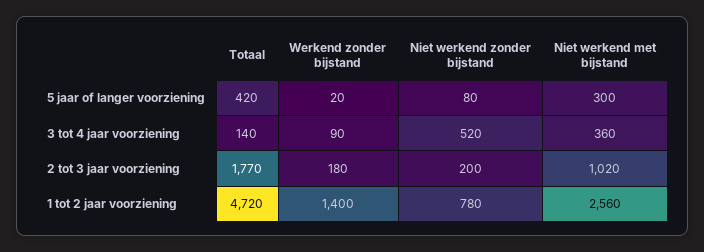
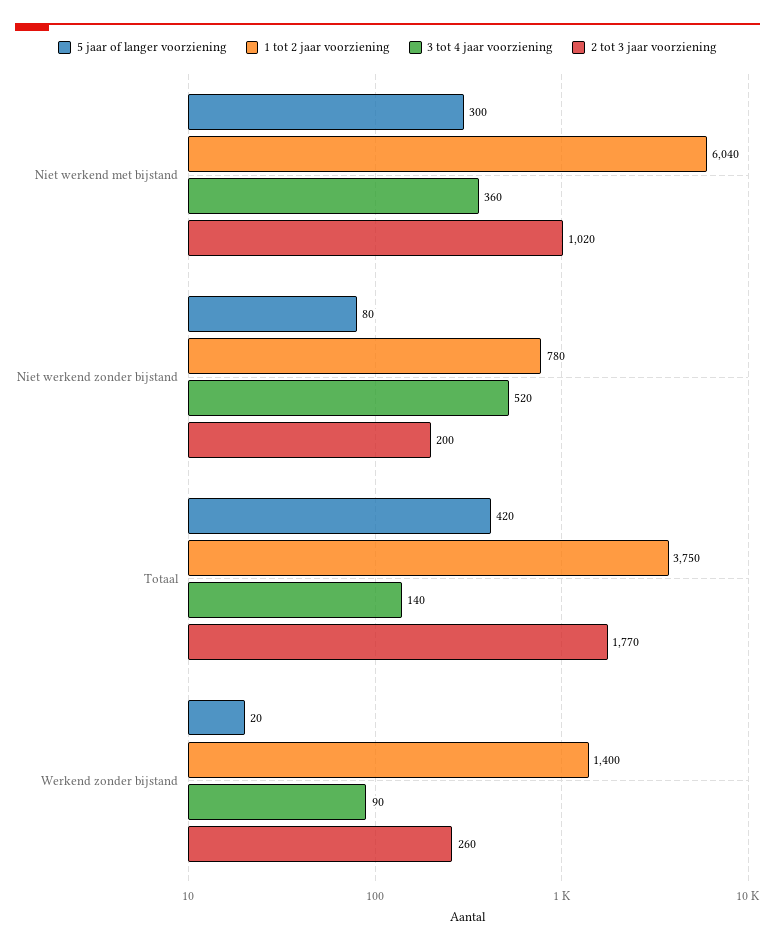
  {
    "5 jaar of langer voorziening": {
      "Totaal": 420,
      "Werkend zonder bijstand": 20,
      "Niet werkend zonder bijstand": 80,
      "Niet werkend met bijstand": 300
    },
    "3 tot 4 jaar voorziening": {
      "Totaal": 140,
      "Werkend zonder bijstand": 90,
      "Niet werkend zonder bijstand": 520,
      "Niet werkend met bijstand": 360
    },
    "2 tot 3 jaar voorziening": {
      "Totaal": 1770,
-     "Werkend zonder bijstand": 180,
+     "Werkend zonder bijstand": 260,
      "Niet werkend zonder bijstand": 200,
      "Niet werkend met bijstand": 1020
    },
    "1 tot 2 jaar voorziening": {
-     "Totaal": 4720,
+     "Totaal": 3750,
      "Werkend zonder bijstand": 1400,
      "Niet werkend zonder bijstand": 780,
-     "Niet werkend met bijstand": 2560
+     "Niet werkend met bijstand": 6040
    }
  }

